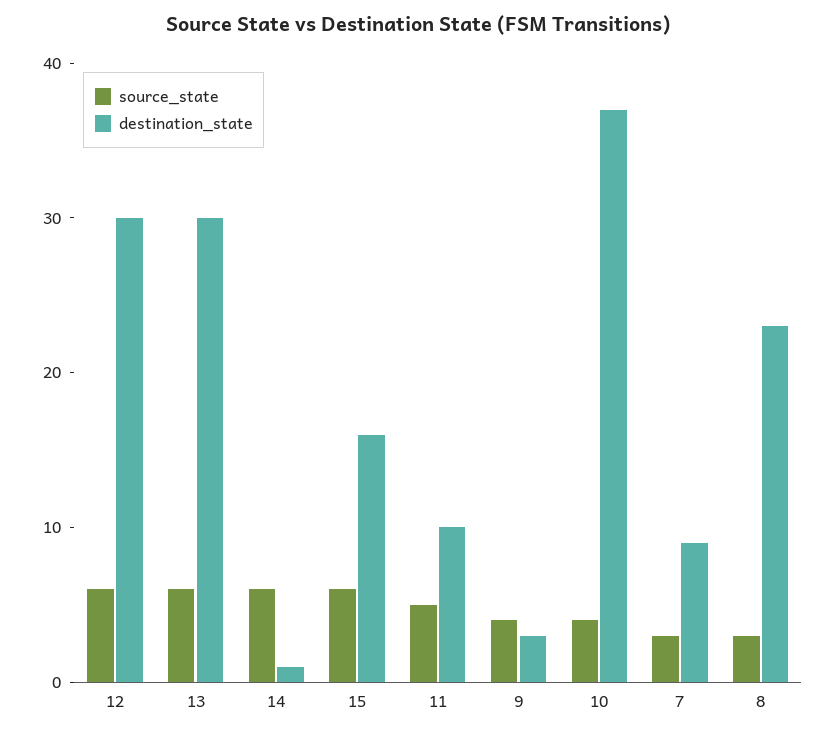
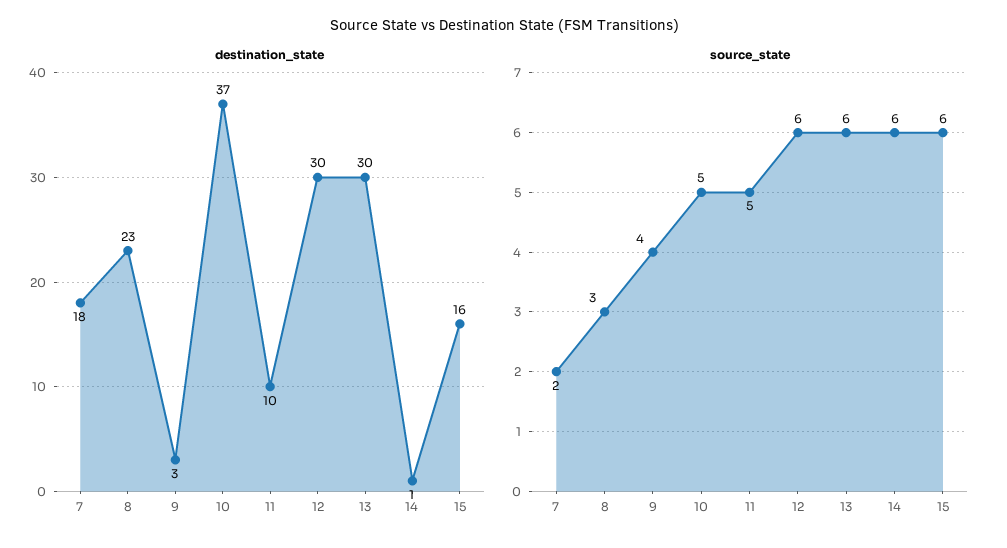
  {
    "source_state": {
      "12": 6,
      "13": 6,
      "14": 6,
      "15": 6,
      "11": 5,
      "9": 4,
-     "10": 4,
+     "10": 5,
-     "7": 3,
+     "7": 2,
      "8": 3
    },
    "destination_state": {
      "12": 30,
      "13": 30,
      "14": 1,
      "15": 16,
      "11": 10,
      "9": 3,
      "10": 37,
-     "7": 9,
+     "7": 18,
      "8": 23
    }
  }

